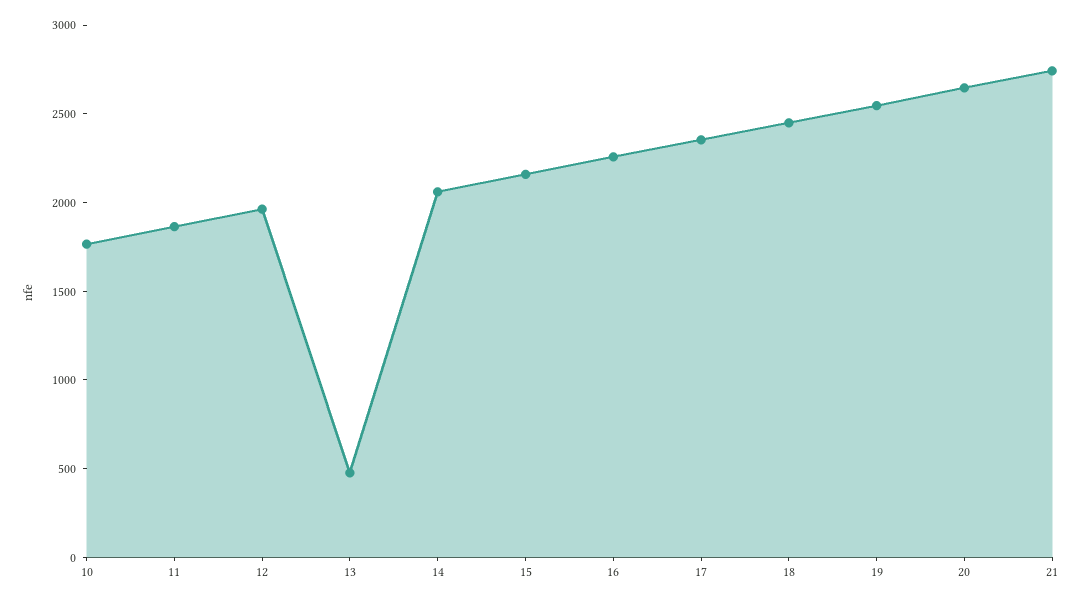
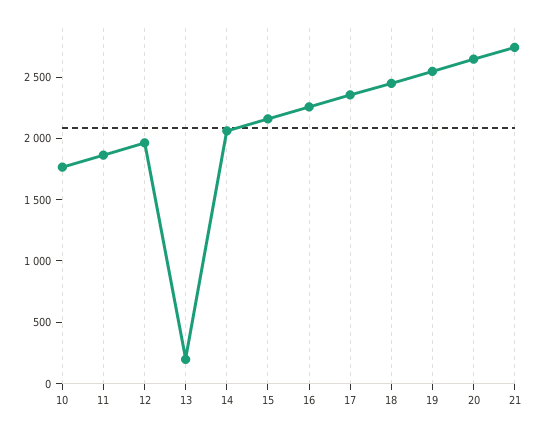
  {
    "10": 1800,
    "11": 1900,
    "12": 2000,
-   "13": 500,
+   "13": 200,
    "14": 2100,
    "15": 2200,
    "16": 2300,
    "17": 2400,
    "18": 2400,
    "19": 2500,
    "20": 2600,
    "21": 2700
  }

